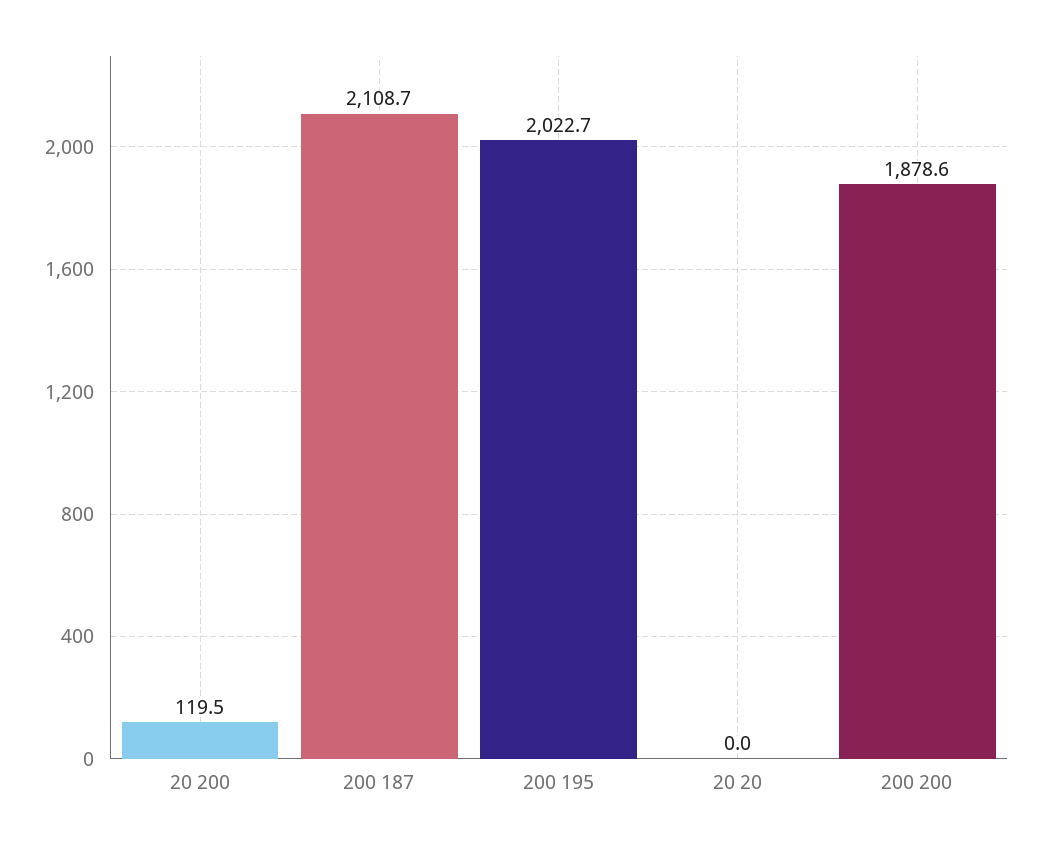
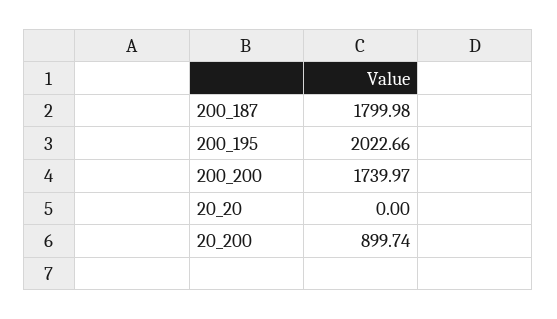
  {
-   "20 200": 119.5,
+   "20 200": 899.74,
-   "200 187": 2108.7,
+   "200 187": 1799.98,
    "200 195": 2022.66,
    "20 20": 0,
-   "200 200": 1878.6
+   "200 200": 1739.97
  }

